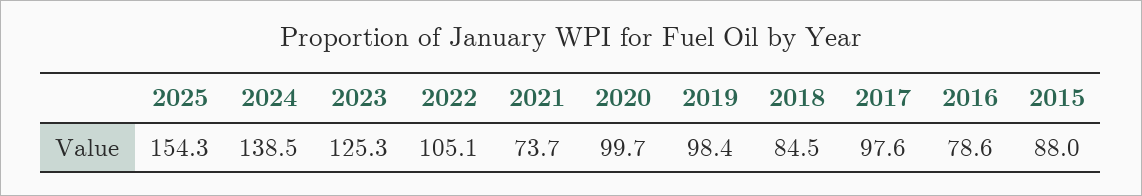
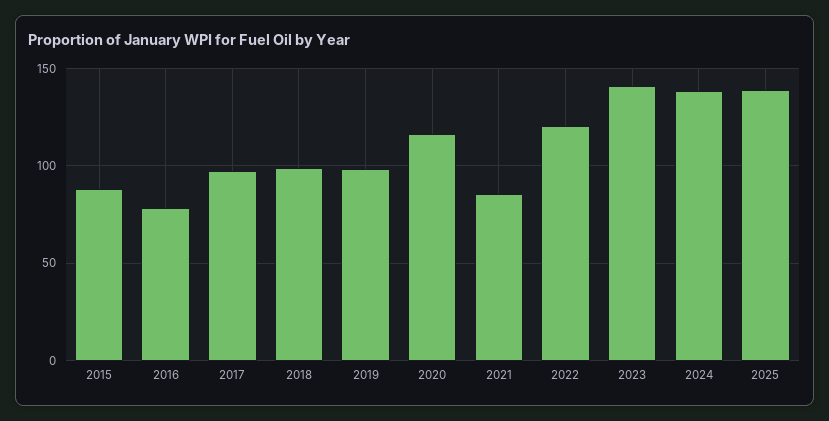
  {
-   "2025": 154.3,
+   "2025": 140,
    "2024": 138.5,
-   "2023": 125.3,
+   "2023": 140,
-   "2022": 105.1,
+   "2022": 120,
-   "2021": 73.7,
+   "2021": 85,
-   "2020": 99.7,
+   "2020": 115,
    "2019": 98.4,
-   "2018": 84.5,
+   "2018": 100,
    "2017": 97.6,
    "2016": 78.6,
    "2015": 88
  }

